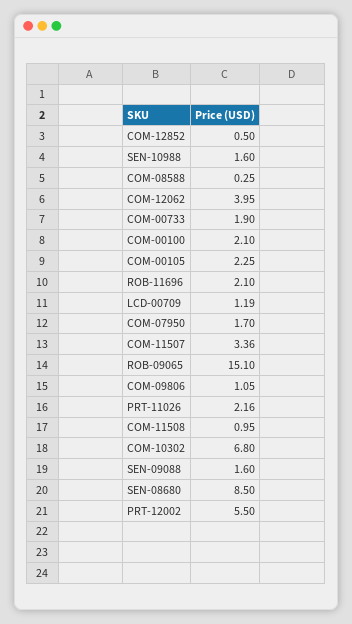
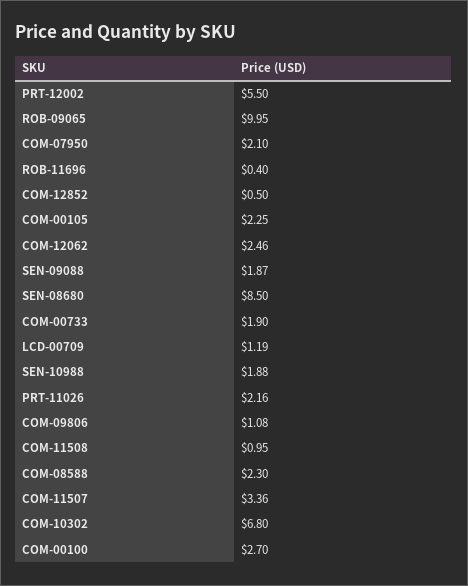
  {
    "COM-12852": 0.5,
-   "SEN-10988": 1.6,
+   "SEN-10988": 1.88,
-   "COM-08588": 0.25,
+   "COM-08588": 2.3,
-   "COM-12062": 3.95,
+   "COM-12062": 2.46,
    "COM-00733": 1.9,
-   "COM-00100": 2.1,
+   "COM-00100": 2.7,
    "COM-00105": 2.25,
-   "ROB-11696": 2.1,
+   "ROB-11696": 0.4,
    "LCD-00709": 1.19,
-   "COM-07950": 1.7,
+   "COM-07950": 2.1,
    "COM-11507": 3.36,
-   "ROB-09065": 15.1,
+   "ROB-09065": 9.95,
-   "COM-09806": 1.05,
+   "COM-09806": 1.08,
    "PRT-11026": 2.16,
    "COM-11508": 0.95,
    "COM-10302": 6.8,
-   "SEN-09088": 1.6,
+   "SEN-09088": 1.87,
    "SEN-08680": 8.5,
    "PRT-12002": 5.5
  }

